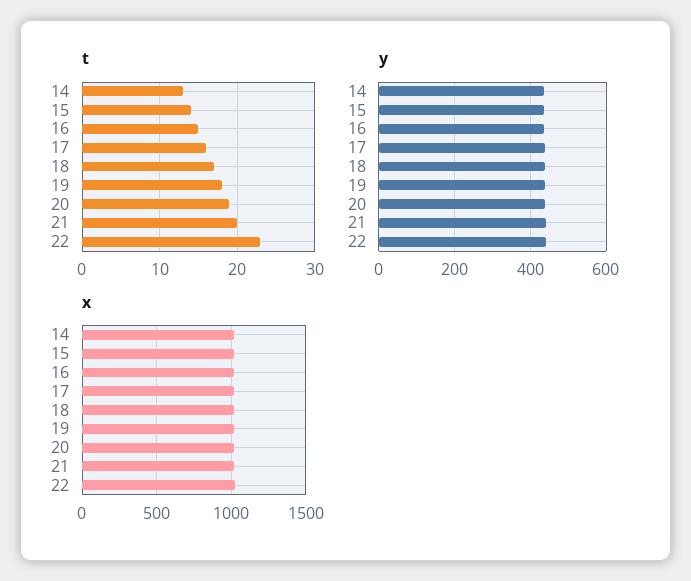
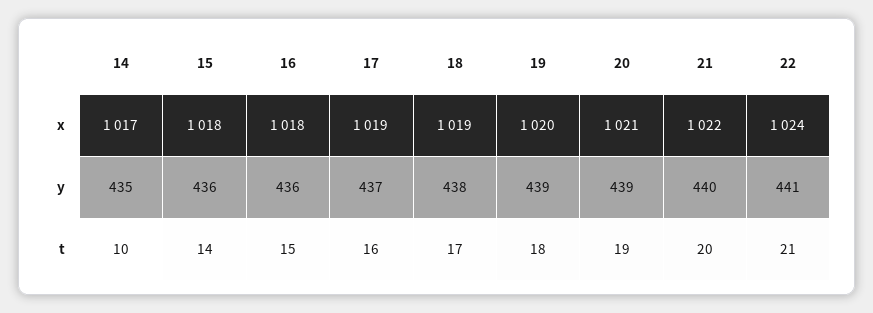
  {
    "t": {
-     "14": 13,
+     "14": 10,
      "15": 14,
      "16": 15,
      "17": 16,
      "18": 17,
      "19": 18,
      "20": 19,
      "21": 20,
-     "22": 23
+     "22": 21
    },
    "y": {
      "14": 435,
      "15": 436,
      "16": 436,
      "17": 437,
      "18": 438,
      "19": 439,
      "20": 439,
      "21": 440,
      "22": 441
    },
    "x": {
      "14": 1017,
      "15": 1018,
      "16": 1018,
      "17": 1019,
      "18": 1019,
      "19": 1020,
      "20": 1021,
      "21": 1022,
      "22": 1024
    }
  }

